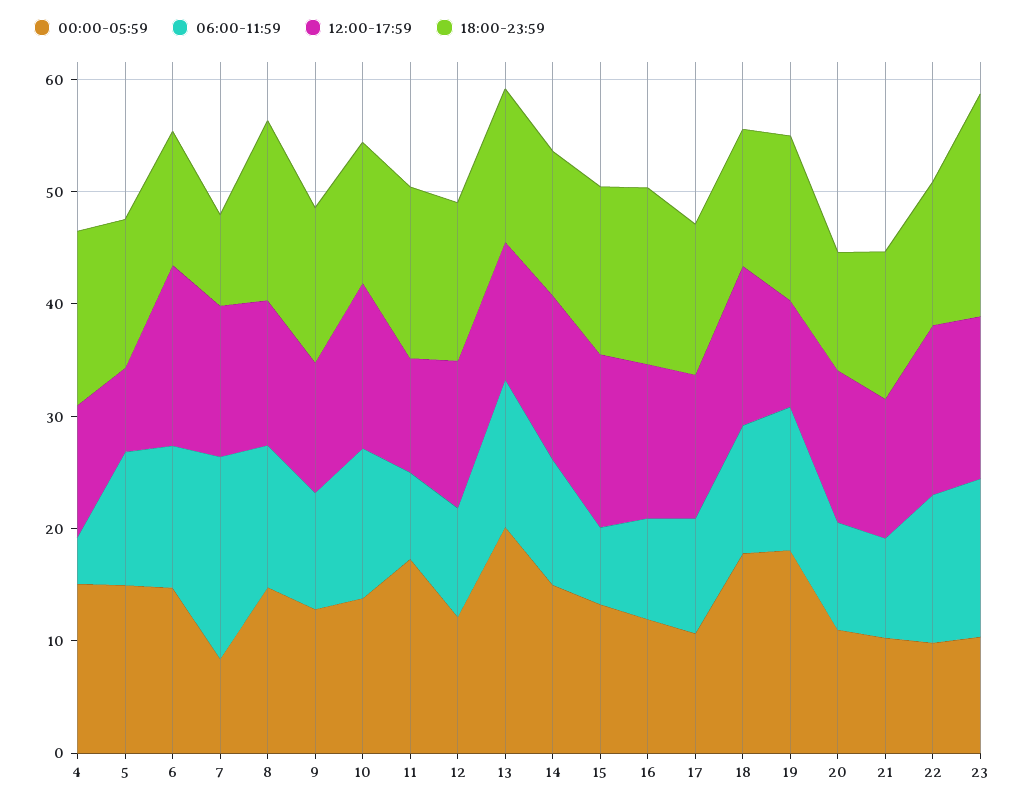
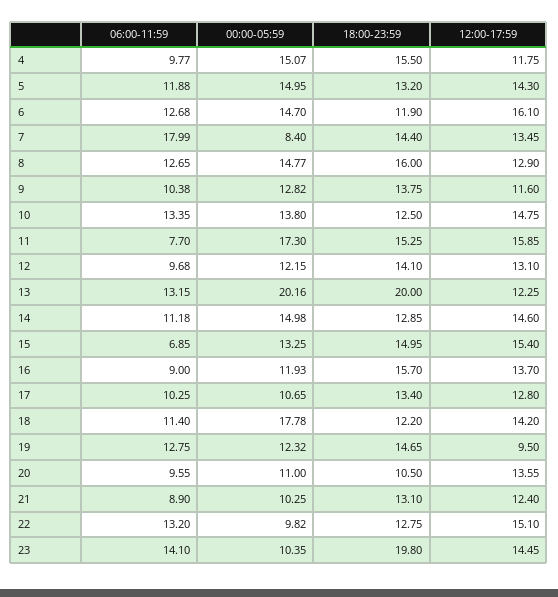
  {
    "00:00-05:59": {
      "4": 15.07,
      "5": 14.95,
      "6": 14.7,
      "7": 8.4,
      "8": 14.77,
      "9": 12.82,
      "10": 13.8,
      "11": 17.3,
      "12": 12.15,
      "13": 20.16,
      "14": 14.98,
      "15": 13.25,
      "16": 11.93,
      "17": 10.65,
      "18": 17.78,
-     "19": 18,
+     "19": 12.32,
      "20": 11,
      "21": 10.25,
      "22": 9.82,
      "23": 10.35
    },
    "06:00-11:59": {
-     "4": 4,
+     "4": 9.77,
      "5": 11.88,
      "6": 12.68,
      "7": 17.99,
      "8": 12.65,
      "9": 10.38,
      "10": 13.35,
      "11": 7.7,
      "12": 9.68,
      "13": 13.15,
      "14": 11.18,
      "15": 6.85,
      "16": 9,
      "17": 10.25,
      "18": 11.4,
      "19": 12.75,
      "20": 9.55,
      "21": 8.9,
      "22": 13.2,
      "23": 14.1
    },
    "12:00-17:59": {
      "4": 11.75,
-     "5": 8,
+     "5": 14.3,
      "6": 16.1,
      "7": 13.45,
      "8": 12.9,
      "9": 11.6,
      "10": 14.75,
-     "11": 10,
+     "11": 15.85,
      "12": 13.1,
      "13": 12.25,
      "14": 14.6,
      "15": 15.4,
      "16": 13.7,
      "17": 12.8,
      "18": 14.2,
      "19": 9.5,
      "20": 13.55,
      "21": 12.4,
      "22": 15.1,
      "23": 14.45
    },
    "18:00-23:59": {
      "4": 15.5,
      "5": 13.2,
      "6": 11.9,
-     "7": 8,
+     "7": 14.4,
      "8": 16,
      "9": 13.75,
      "10": 12.5,
      "11": 15.25,
      "12": 14.1,
-     "13": 14,
+     "13": 20,
      "14": 12.85,
      "15": 14.95,
      "16": 15.7,
      "17": 13.4,
      "18": 12.2,
      "19": 14.65,
      "20": 10.5,
      "21": 13.1,
      "22": 12.75,
      "23": 19.8
    }
  }

